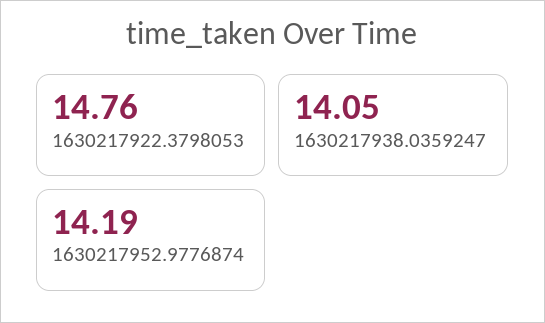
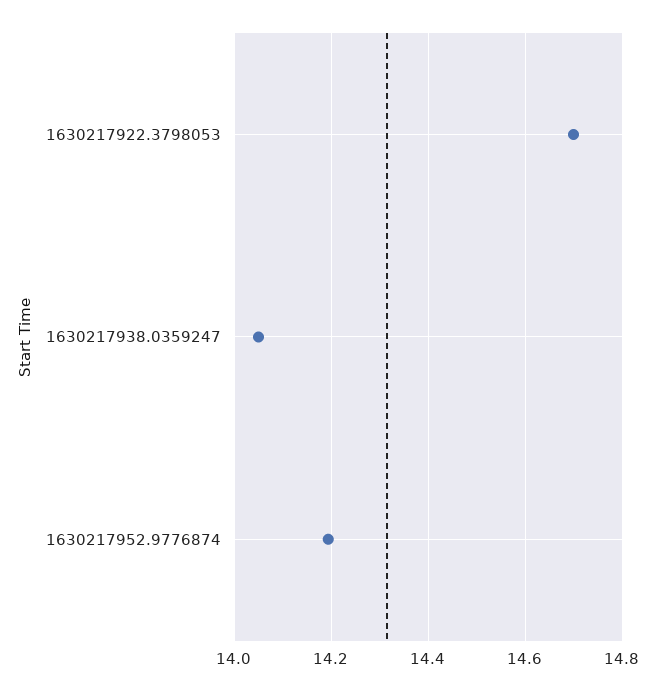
  {
-   "1630217922.3798053": 14.76,
+   "1630217922.3798053": 14.7,
    "1630217938.0359247": 14.05,
    "1630217952.9776874": 14.19
  }

